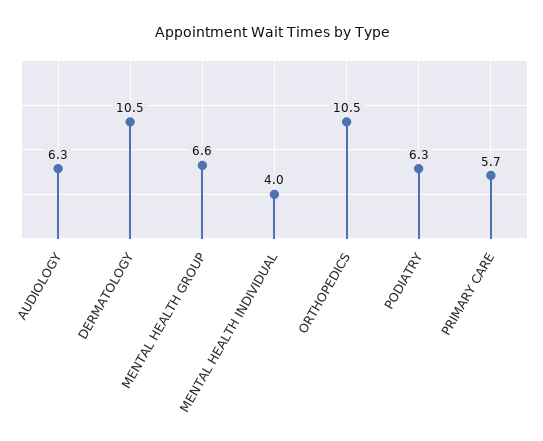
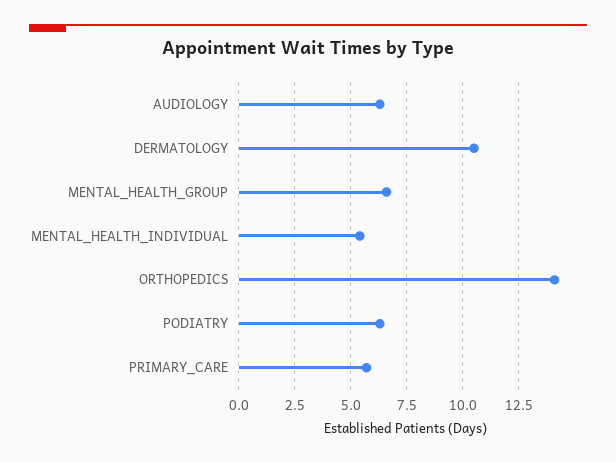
  {
    "AUDIOLOGY": 6.3,
    "DERMATOLOGY": 10.5,
    "MENTAL HEALTH GROUP": 6.6,
-   "MENTAL HEALTH INDIVIDUAL": 4,
+   "MENTAL HEALTH INDIVIDUAL": 5.5,
-   "ORTHOPEDICS": 10.5,
+   "ORTHOPEDICS": 14,
    "PODIATRY": 6.3,
    "PRIMARY CARE": 5.7
  }

